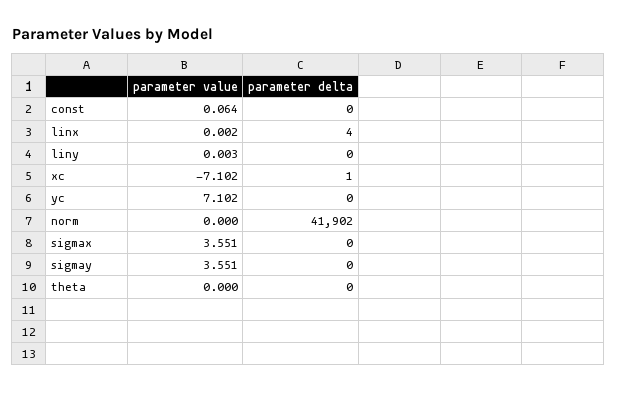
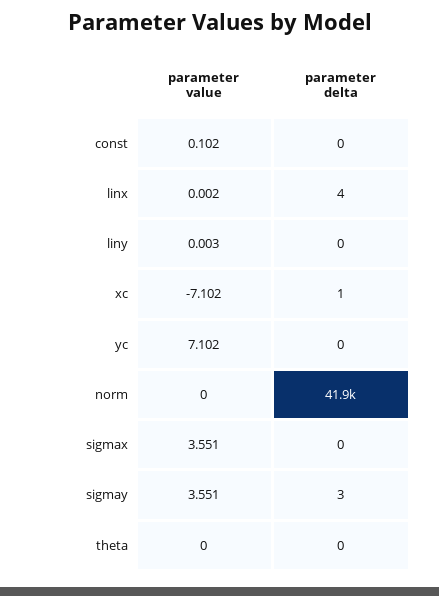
  {
    "parameter value": {
-     "const": 0.064,
+     "const": 0.102,
      "linx": 0.002,
      "liny": 0.003,
      "xc": -7.102,
      "yc": 7.102,
      "norm": 0,
      "sigmax": 3.551,
      "sigmay": 3.551,
      "theta": 0
    },
    "parameter delta": {
      "const": 0,
      "linx": 4,
      "liny": 0,
      "xc": 1,
      "yc": 0,
      "norm": 41902,
      "sigmax": 0,
-     "sigmay": 0,
+     "sigmay": 3,
      "theta": 0
    }
  }

